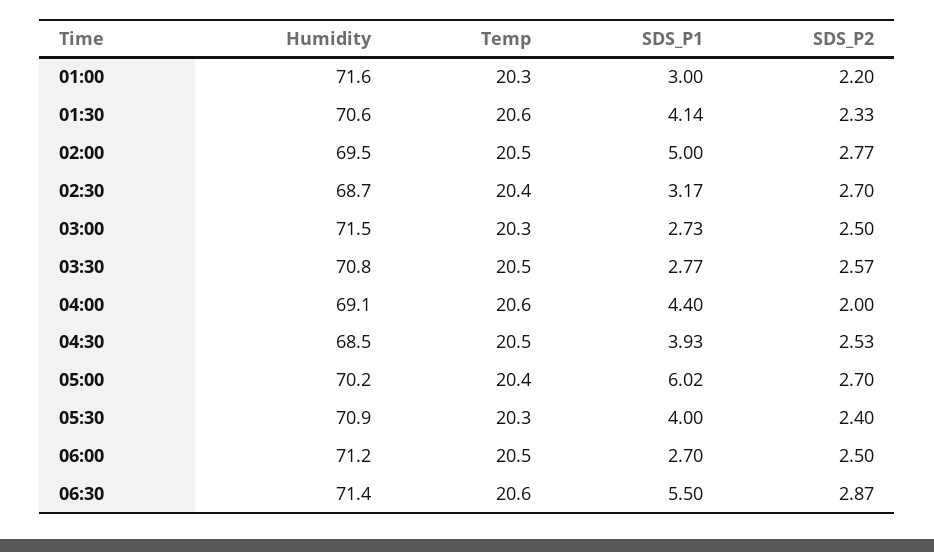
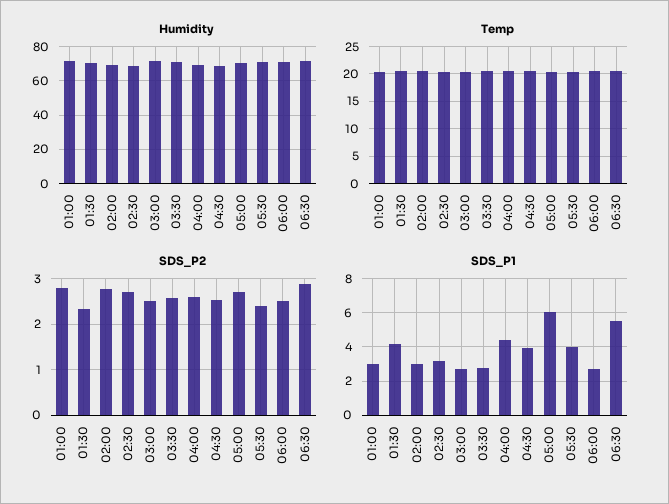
  {
    "Humidity": {
      "01:00": 71.6,
      "01:30": 70.6,
      "02:00": 69.5,
      "02:30": 68.7,
      "03:00": 71.5,
      "03:30": 70.8,
      "04:00": 69.1,
      "04:30": 68.5,
      "05:00": 70.2,
      "05:30": 70.9,
      "06:00": 71.2,
      "06:30": 71.4
    },
    "Temp": {
      "01:00": 20.3,
      "01:30": 20.6,
      "02:00": 20.5,
      "02:30": 20.4,
      "03:00": 20.3,
      "03:30": 20.5,
      "04:00": 20.6,
      "04:30": 20.5,
      "05:00": 20.4,
      "05:30": 20.3,
      "06:00": 20.5,
      "06:30": 20.6
    },
    "SDS_P1": {
      "01:00": 3,
      "01:30": 4.14,
-     "02:00": 5,
+     "02:00": 3,
      "02:30": 3.17,
      "03:00": 2.73,
      "03:30": 2.77,
      "04:00": 4.4,
      "04:30": 3.93,
      "05:00": 6.02,
      "05:30": 4,
      "06:00": 2.7,
      "06:30": 5.5
    },
    "SDS_P2": {
-     "01:00": 2.2,
+     "01:00": 2.8,
      "01:30": 2.33,
      "02:00": 2.77,
      "02:30": 2.7,
      "03:00": 2.5,
      "03:30": 2.57,
-     "04:00": 2,
+     "04:00": 2.6,
      "04:30": 2.53,
      "05:00": 2.7,
      "05:30": 2.4,
      "06:00": 2.5,
      "06:30": 2.87
    }
  }

